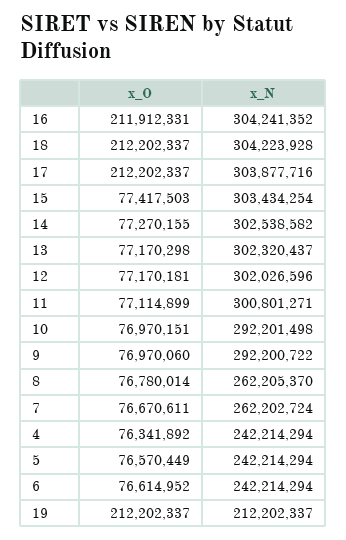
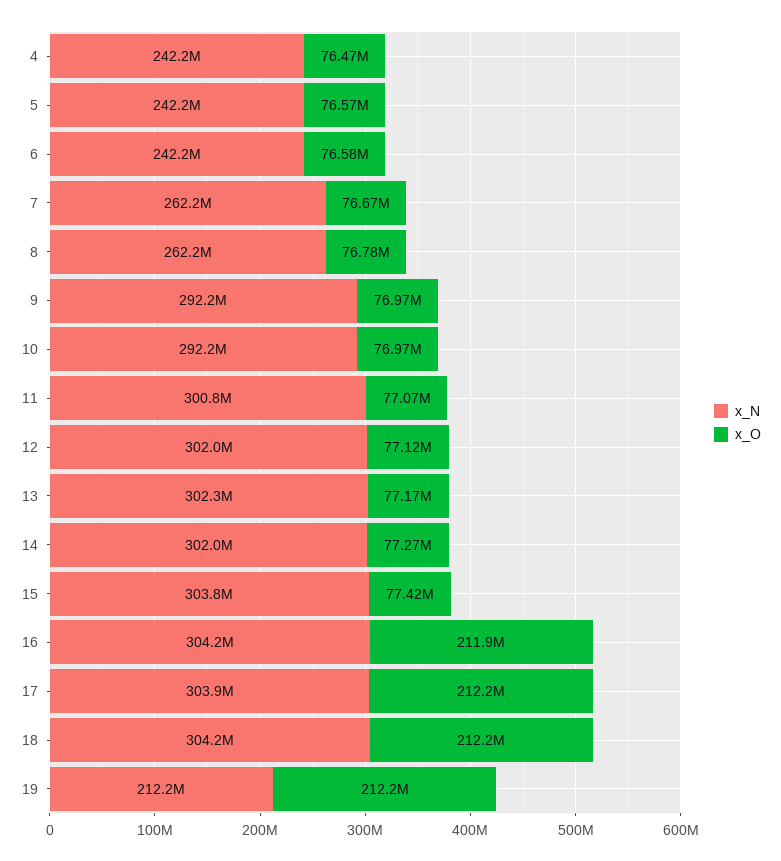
  {
    "x_O": {
      "16": 211912331,
      "18": 212202337,
      "17": 212202337,
      "15": 77417503,
      "14": 77270155,
      "13": 77170298,
-     "12": 77170181,
+     "12": 77120000,
-     "11": 77114899,
+     "11": 77070000,
      "10": 76970151,
      "9": 76970060,
      "8": 76780014,
      "7": 76670611,
-     "4": 76341892,
+     "4": 76470000,
      "5": 76570449,
-     "6": 76614952,
+     "6": 76580000,
      "19": 212202337
    },
    "x_N": {
      "16": 304241352,
      "18": 304223928,
      "17": 303877716,
-     "15": 303434254,
+     "15": 303800000,
-     "14": 302538582,
+     "14": 302000000,
      "13": 302320437,
      "12": 302026596,
      "11": 300801271,
      "10": 292201498,
      "9": 292200722,
      "8": 262205370,
      "7": 262202724,
      "4": 242214294,
      "5": 242214294,
      "6": 242214294,
      "19": 212202337
    }
  }

